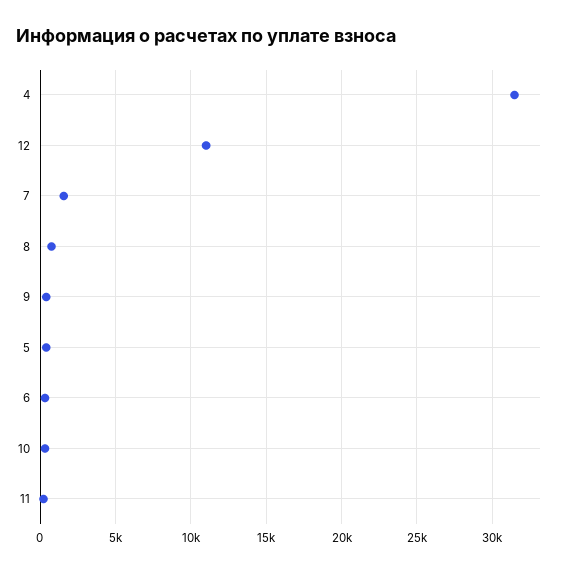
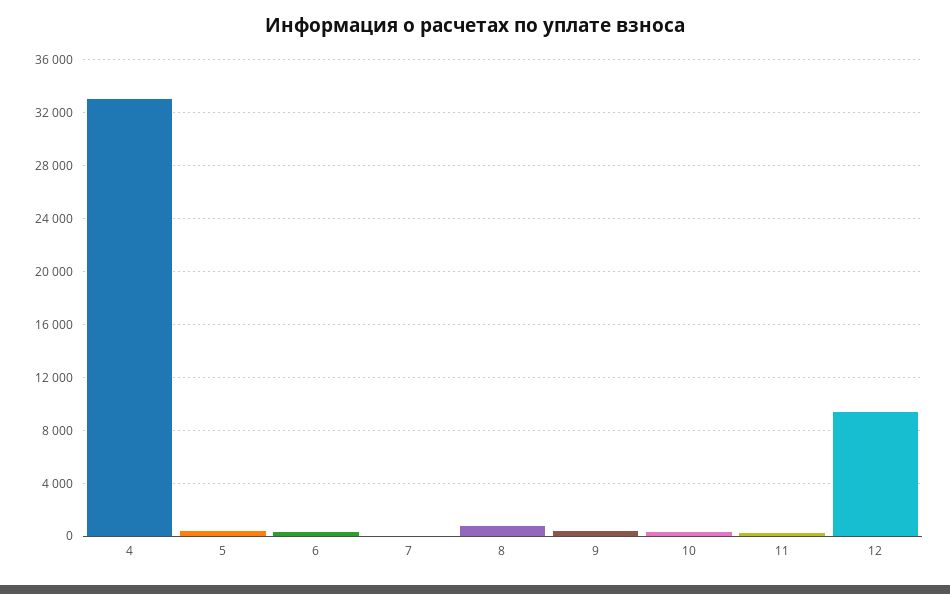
  {
-   "4": 31500,
+   "4": 33000,
-   "12": 11000,
+   "12": 9500,
-   "7": 1500,
+   "7": 0,
    "8": 500,
    "9": 500,
    "5": 500,
    "6": 500,
    "10": 500,
    "11": 0
  }

